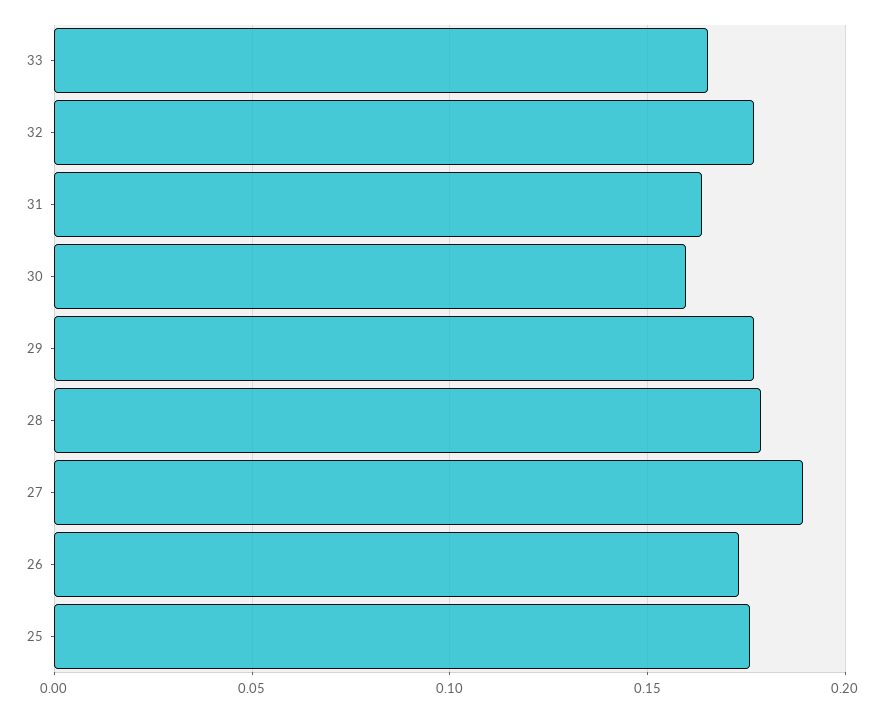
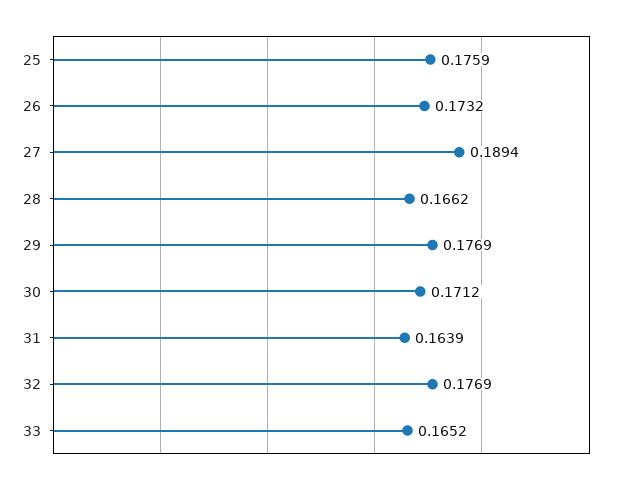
  {
    "33": 0.1652,
    "32": 0.1769,
    "31": 0.1639,
-   "30": 0.16,
+   "30": 0.1712,
    "29": 0.1769,
-   "28": 0.18,
+   "28": 0.1662,
    "27": 0.1894,
    "26": 0.1732,
    "25": 0.1759
  }

